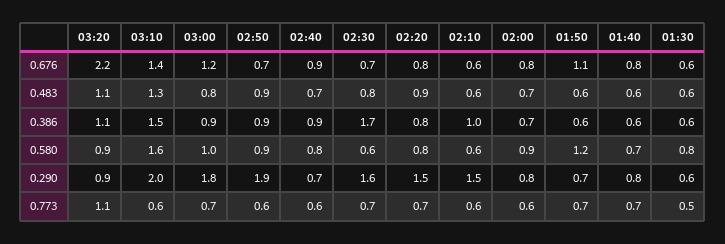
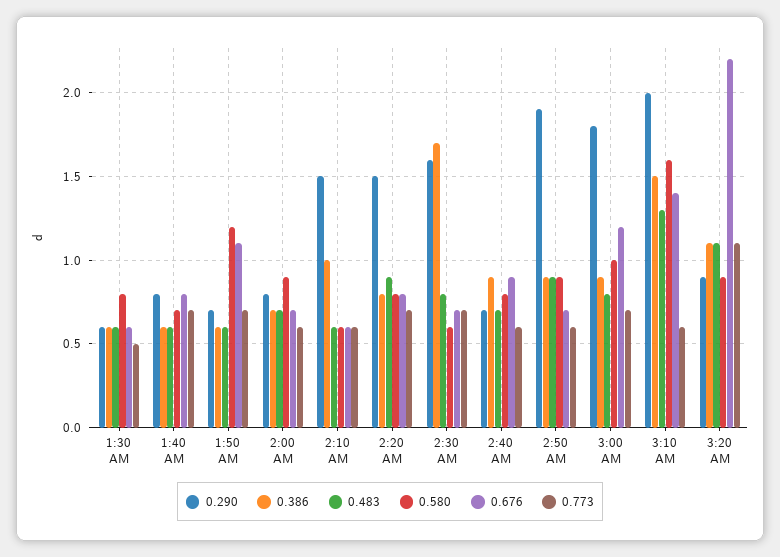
  {
    "0.676": {
      "03:20": 2.2,
      "03:10": 1.4,
      "03:00": 1.2,
      "02:50": 0.7,
      "02:40": 0.9,
      "02:30": 0.7,
      "02:20": 0.8,
      "02:10": 0.6,
-     "02:00": 0.8,
+     "02:00": 0.7,
      "01:50": 1.1,
      "01:40": 0.8,
      "01:30": 0.6
    },
    "0.483": {
      "03:20": 1.1,
      "03:10": 1.3,
      "03:00": 0.8,
      "02:50": 0.9,
      "02:40": 0.7,
      "02:30": 0.8,
      "02:20": 0.9,
      "02:10": 0.6,
      "02:00": 0.7,
      "01:50": 0.6,
      "01:40": 0.6,
      "01:30": 0.6
    },
    "0.386": {
      "03:20": 1.1,
      "03:10": 1.5,
      "03:00": 0.9,
      "02:50": 0.9,
      "02:40": 0.9,
      "02:30": 1.7,
      "02:20": 0.8,
      "02:10": 1,
      "02:00": 0.7,
      "01:50": 0.6,
      "01:40": 0.6,
      "01:30": 0.6
    },
    "0.580": {
      "03:20": 0.9,
      "03:10": 1.6,
      "03:00": 1,
      "02:50": 0.9,
      "02:40": 0.8,
      "02:30": 0.6,
      "02:20": 0.8,
      "02:10": 0.6,
      "02:00": 0.9,
      "01:50": 1.2,
      "01:40": 0.7,
      "01:30": 0.8
    },
    "0.290": {
      "03:20": 0.9,
      "03:10": 2,
      "03:00": 1.8,
      "02:50": 1.9,
      "02:40": 0.7,
      "02:30": 1.6,
      "02:20": 1.5,
      "02:10": 1.5,
      "02:00": 0.8,
      "01:50": 0.7,
      "01:40": 0.8,
      "01:30": 0.6
    },
    "0.773": {
      "03:20": 1.1,
      "03:10": 0.6,
      "03:00": 0.7,
      "02:50": 0.6,
      "02:40": 0.6,
      "02:30": 0.7,
      "02:20": 0.7,
      "02:10": 0.6,
      "02:00": 0.6,
      "01:50": 0.7,
      "01:40": 0.7,
      "01:30": 0.5
    }
  }

